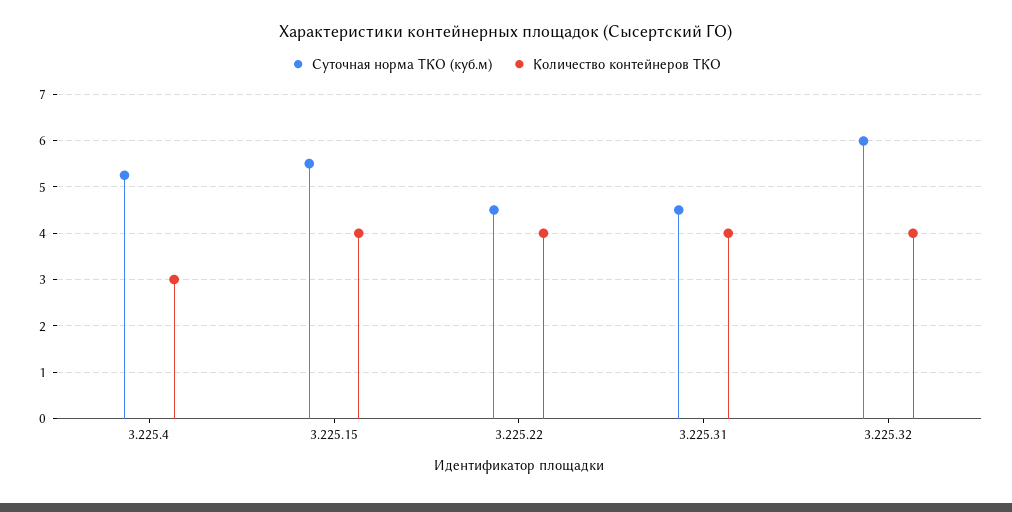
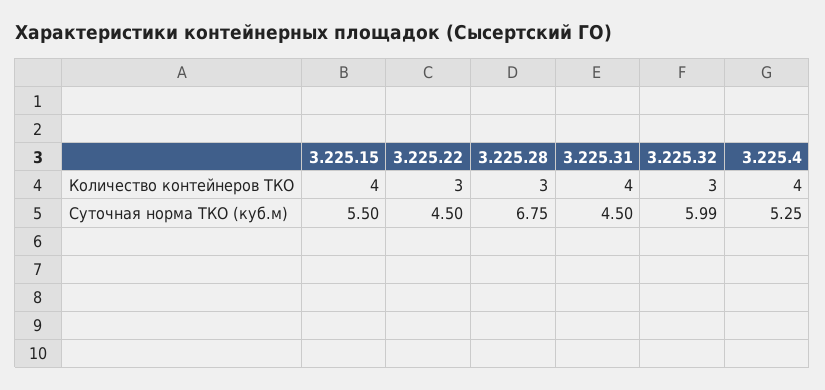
  {
    "Суточная норма ТКО (куб.м)": {
      "3.225.4": 5.25,
      "3.225.15": 5.5,
      "3.225.22": 4.5,
      "3.225.31": 4.5,
-     "3.225.32": 5.99
+     "3.225.32": 5.99,
+     "3.225.28": 6.75
    },
    "Количество контейнеров ТКО": {
-     "3.225.4": 3,
+     "3.225.4": 4,
      "3.225.15": 4,
-     "3.225.22": 4,
+     "3.225.22": 3,
      "3.225.31": 4,
-     "3.225.32": 4
+     "3.225.32": 3,
+     "3.225.28": 3
    }
  }

